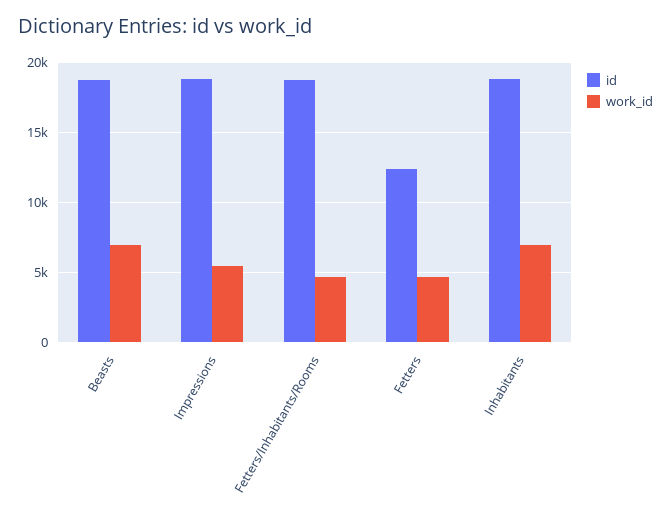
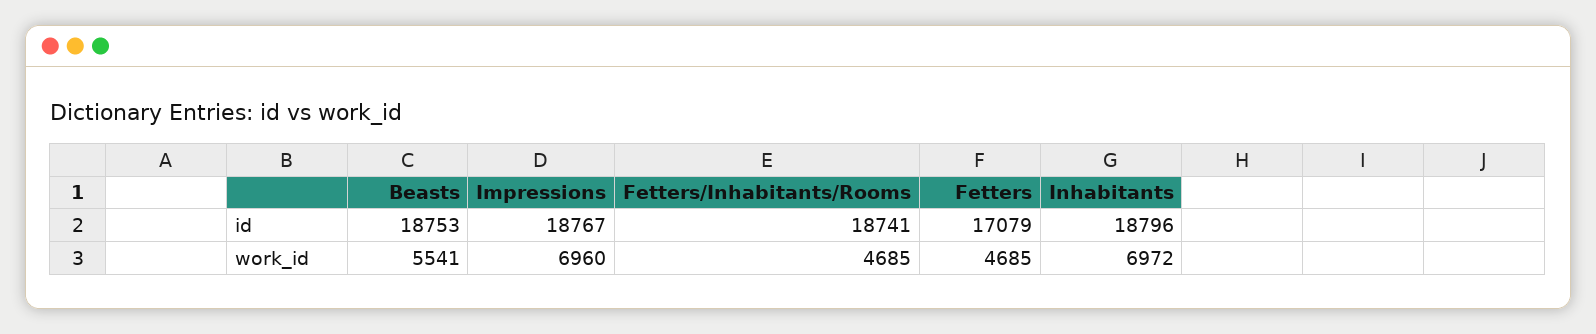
  {
    "id": {
      "Beasts": 18753,
      "Impressions": 18767,
      "Fetters/Inhabitants/Rooms": 18741,
-     "Fetters": 12500,
+     "Fetters": 17079,
      "Inhabitants": 18796
    },
    "work_id": {
-     "Beasts": 7000,
+     "Beasts": 5541,
-     "Impressions": 5500,
+     "Impressions": 6960,
      "Fetters/Inhabitants/Rooms": 4685,
      "Fetters": 4685,
      "Inhabitants": 6972
    }
  }

